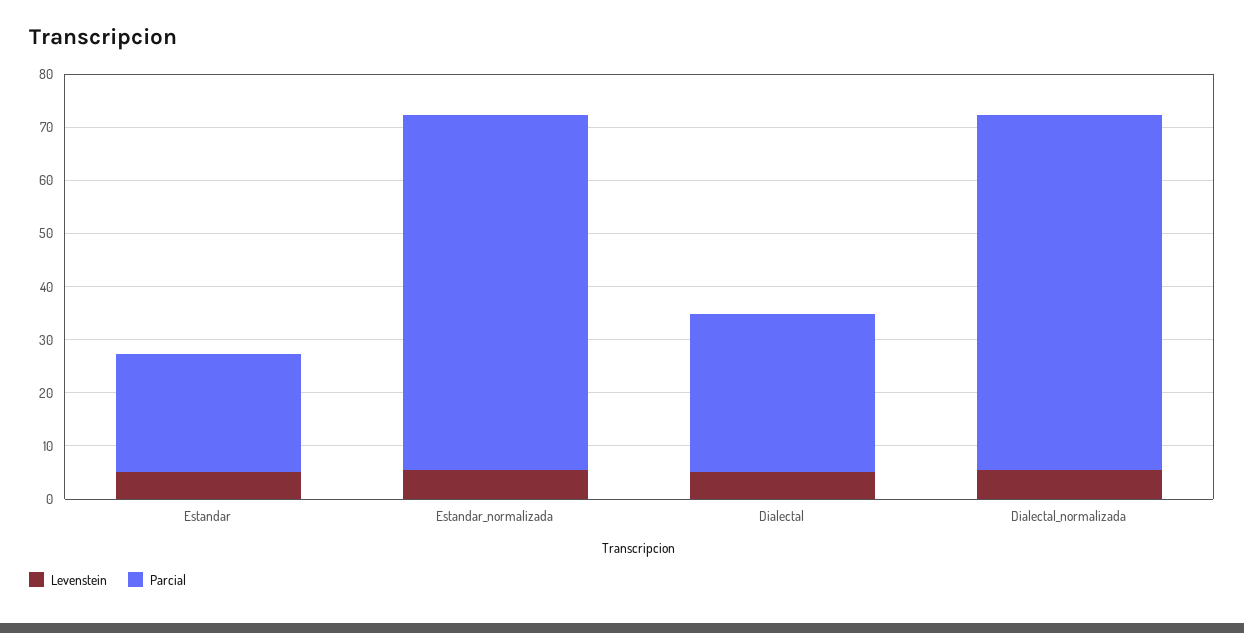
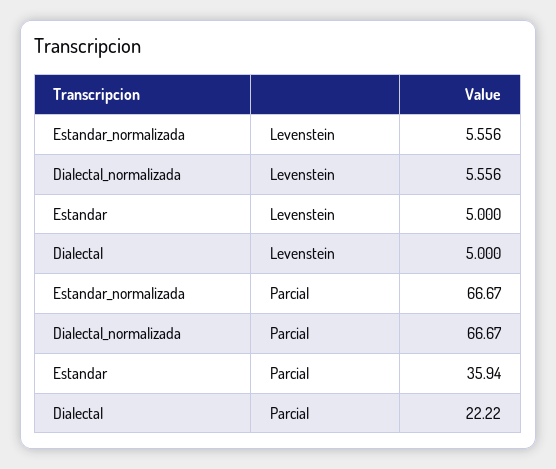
  {
    "Levenstein": {
      "Estandar": 5,
      "Estandar_normalizada": 5.556,
      "Dialectal": 5,
      "Dialectal_normalizada": 5.556
    },
    "Parcial": {
-     "Estandar": 22,
+     "Estandar": 35.94,
      "Estandar_normalizada": 66.67,
-     "Dialectal": 30,
+     "Dialectal": 22.22,
      "Dialectal_normalizada": 66.67
    }
  }

